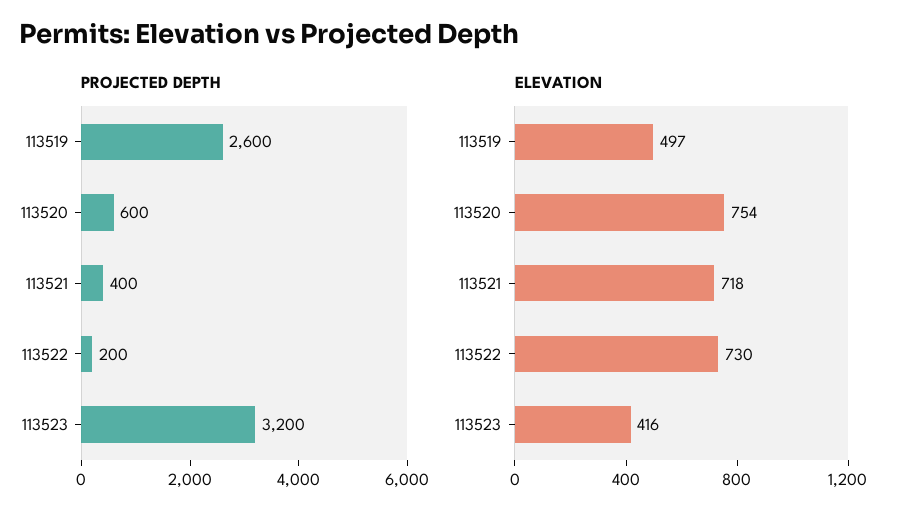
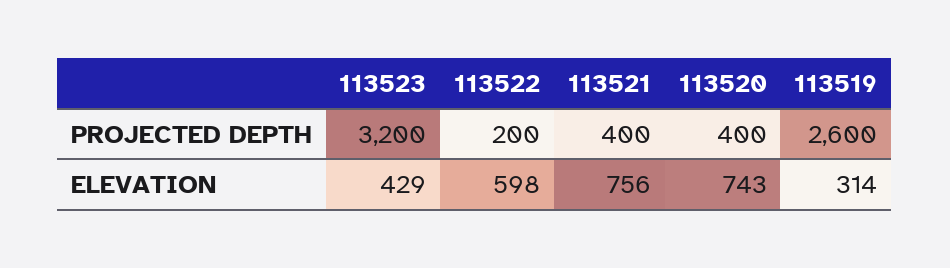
  {
    "PROJECTED DEPTH": {
      "113519": 2600,
-     "113520": 600,
+     "113520": 400,
      "113521": 400,
      "113522": 200,
      "113523": 3200
    },
    "ELEVATION": {
-     "113519": 497,
+     "113519": 314,
-     "113520": 754,
+     "113520": 743,
-     "113521": 718,
+     "113521": 756,
-     "113522": 730,
+     "113522": 598,
-     "113523": 416
+     "113523": 429
    }
  }

